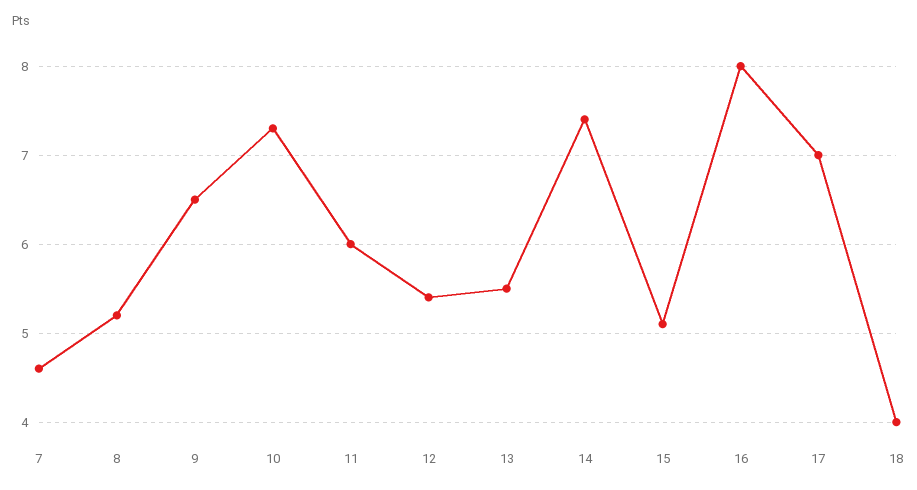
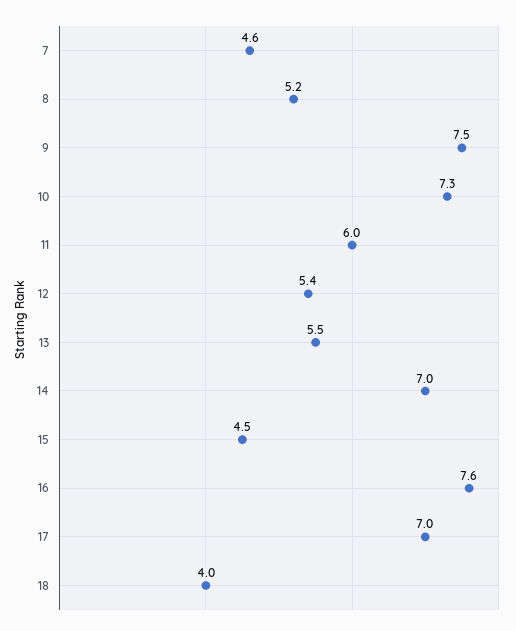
  {
    "7": 4.6,
    "8": 5.2,
-   "9": 6.5,
+   "9": 7.5,
    "10": 7.3,
    "11": 6,
    "12": 5.4,
    "13": 5.5,
-   "14": 7.4,
+   "14": 7,
-   "15": 5.1,
+   "15": 4.5,
-   "16": 8,
+   "16": 7.6,
    "17": 7,
    "18": 4
  }

